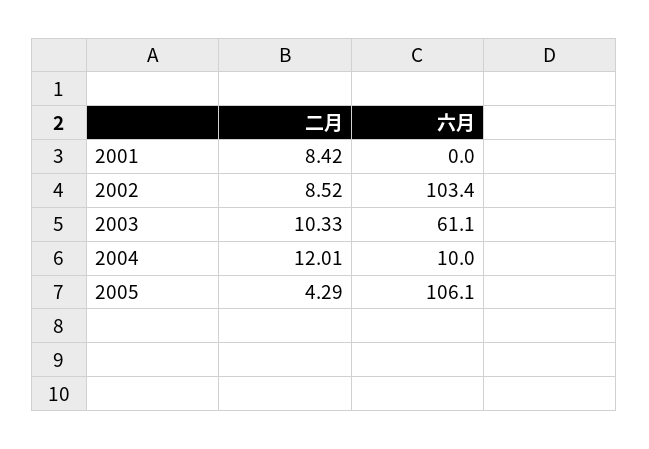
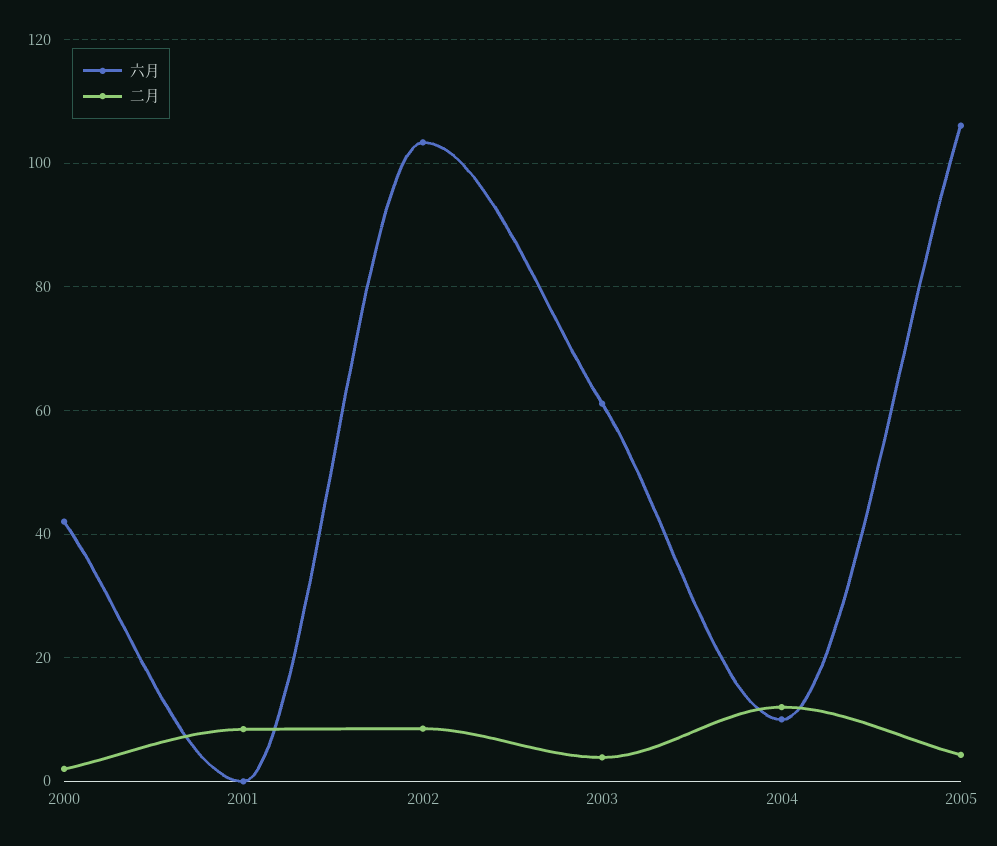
  {
    "二月": {
      "2001": 8.42,
      "2002": 8.52,
-     "2003": 10.33,
+     "2003": 4,
      "2004": 12.01,
-     "2005": 4.29
+     "2005": 4.29,
+     "2000": 2
    },
    "六月": {
      "2001": 0,
      "2002": 103.4,
      "2003": 61.1,
      "2004": 10,
-     "2005": 106.1
+     "2005": 106.1,
+     "2000": 42
    }
  }

